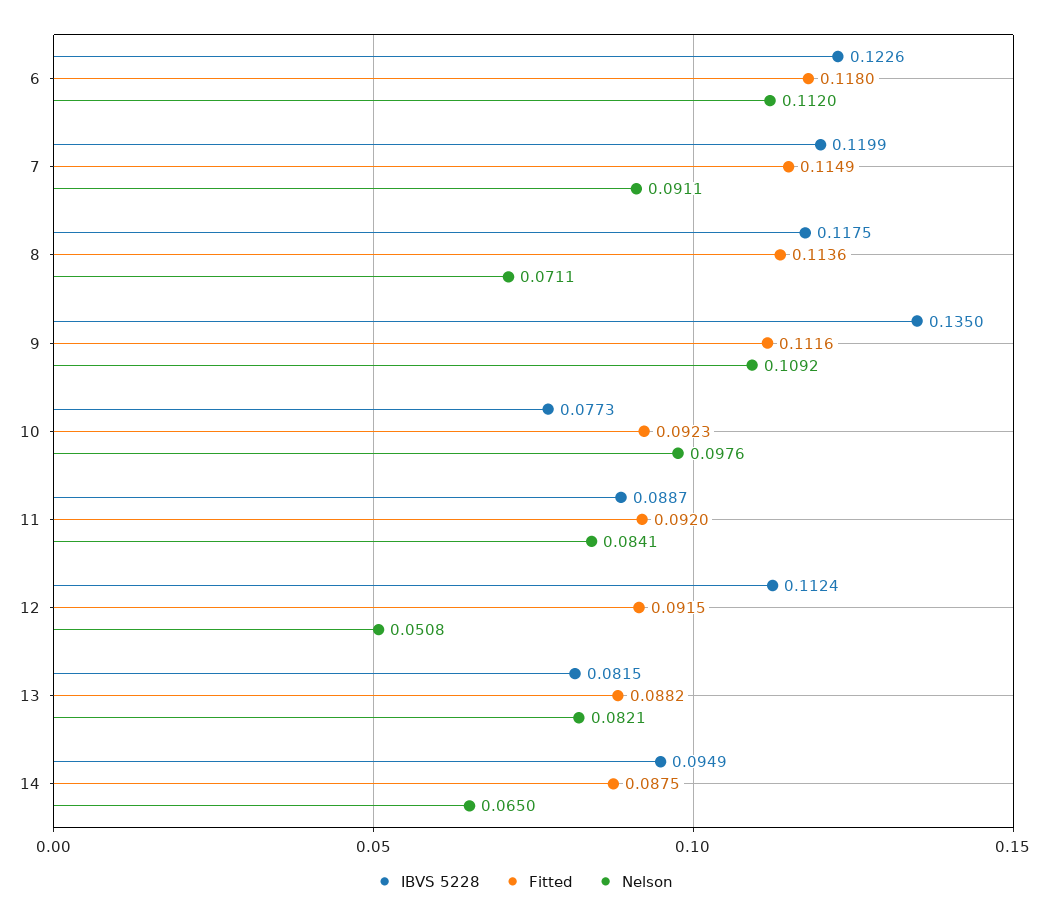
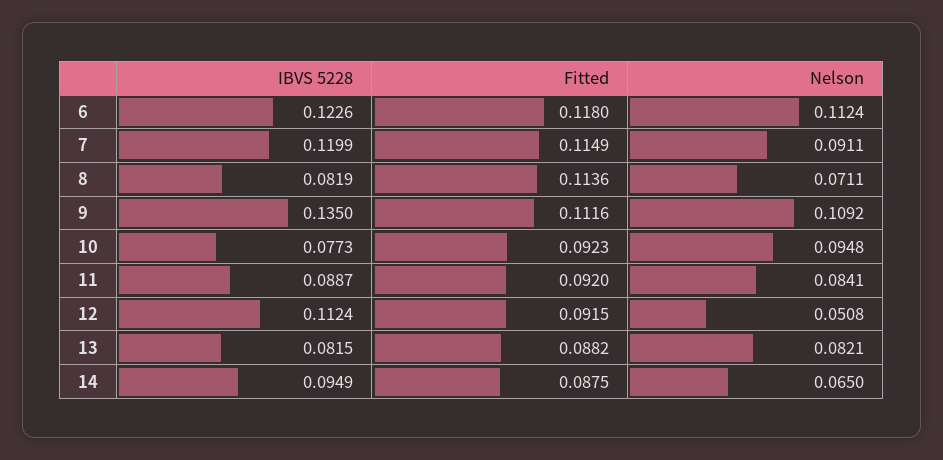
  {
    "IBVS 5228": {
      "6": 0.1226,
      "7": 0.1199,
-     "8": 0.1175,
+     "8": 0.0819,
      "9": 0.135,
      "10": 0.0773,
      "11": 0.0887,
      "12": 0.1124,
      "13": 0.0815,
      "14": 0.0949
    },
    "Fitted": {
      "6": 0.118,
      "7": 0.1149,
      "8": 0.1136,
      "9": 0.1116,
      "10": 0.0923,
      "11": 0.092,
      "12": 0.0915,
      "13": 0.0882,
      "14": 0.0875
    },
    "Nelson": {
-     "6": 0.112,
+     "6": 0.1124,
      "7": 0.0911,
      "8": 0.0711,
      "9": 0.1092,
-     "10": 0.0976,
+     "10": 0.0948,
      "11": 0.0841,
      "12": 0.0508,
      "13": 0.0821,
      "14": 0.065
    }
  }

